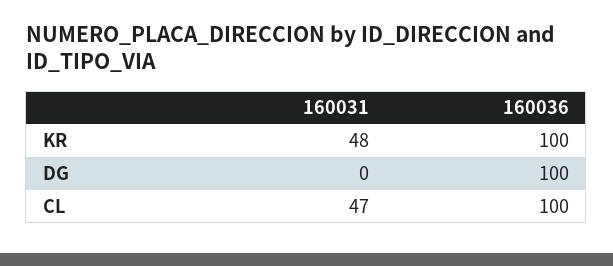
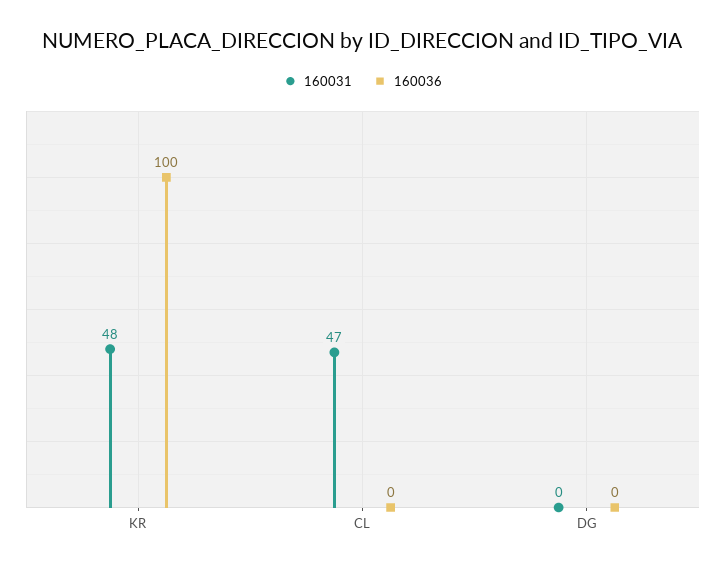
  {
    "160031": {
      "KR": 48,
      "DG": 0,
      "CL": 47
    },
    "160036": {
      "KR": 100,
-     "DG": 100,
+     "DG": 0,
-     "CL": 100
+     "CL": 0
    }
  }

